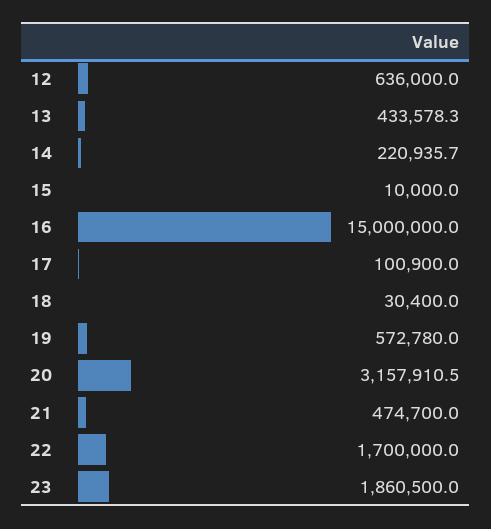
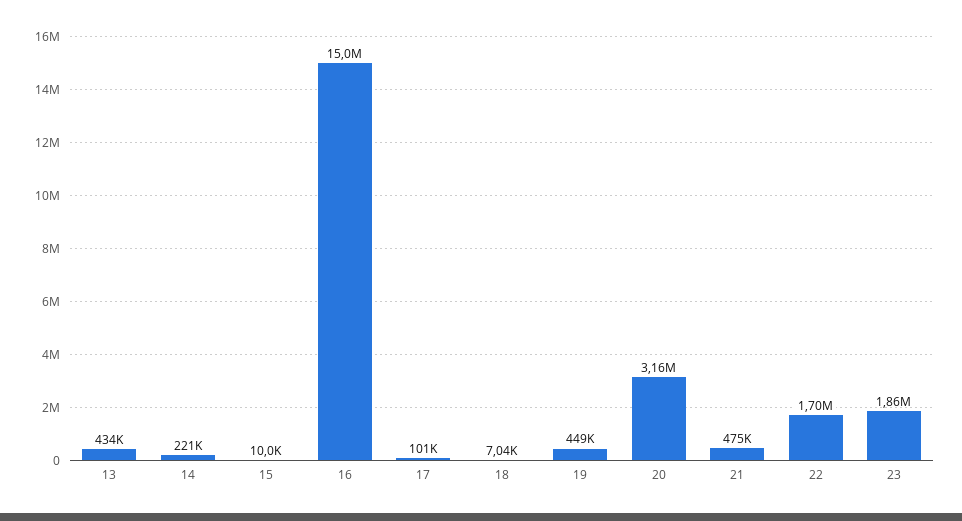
  {
-   "12": 636000,
    "13": 433578.3,
    "14": 220935.7,
    "15": 10000,
    "16": 15000000,
    "17": 100900,
-   "18": 30400,
+   "18": 7040,
-   "19": 572780,
+   "19": 449000,
    "20": 3157910.5,
    "21": 474700,
    "22": 1700000,
    "23": 1860500
  }

